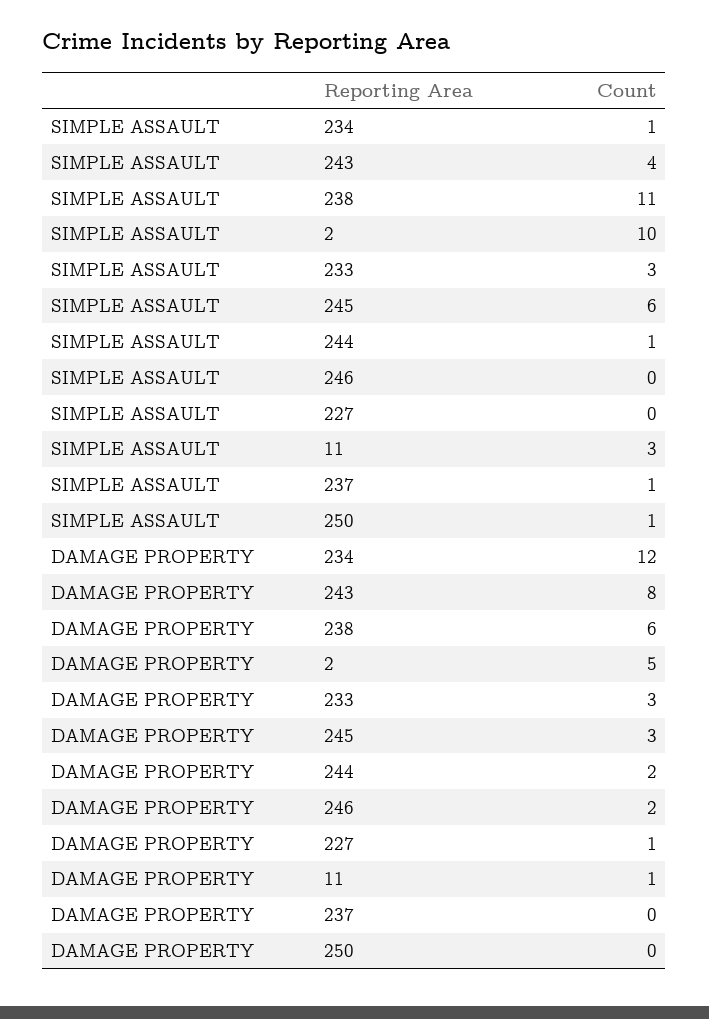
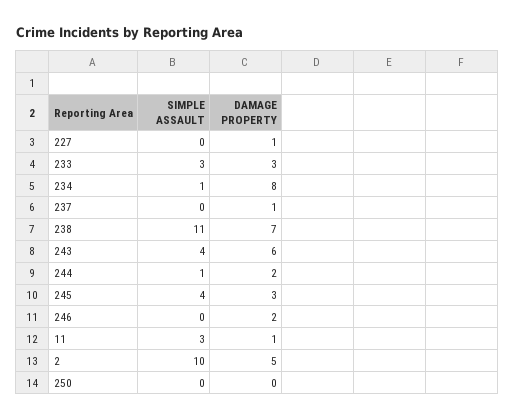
  {
    "SIMPLE ASSAULT": {
      "234": 1,
      "243": 4,
      "238": 11,
      "2": 10,
      "233": 3,
-     "245": 6,
+     "245": 4,
      "244": 1,
      "246": 0,
      "227": 0,
      "11": 3,
-     "237": 1,
+     "237": 0,
-     "250": 1
+     "250": 0
    },
    "DAMAGE PROPERTY": {
-     "234": 12,
+     "234": 8,
-     "243": 8,
+     "243": 6,
-     "238": 6,
+     "238": 7,
      "2": 5,
      "233": 3,
      "245": 3,
      "244": 2,
      "246": 2,
      "227": 1,
      "11": 1,
-     "237": 0,
+     "237": 1,
      "250": 0
    }
  }

